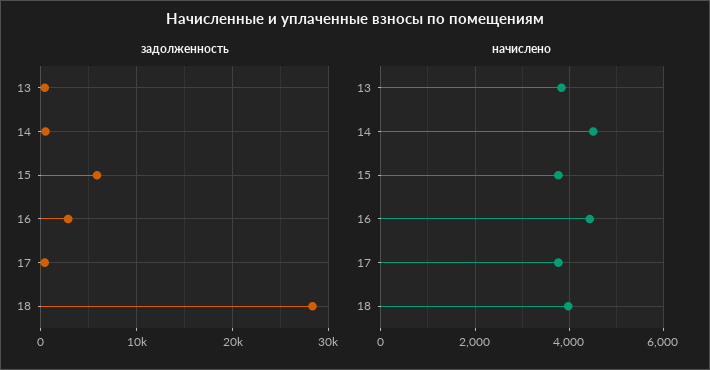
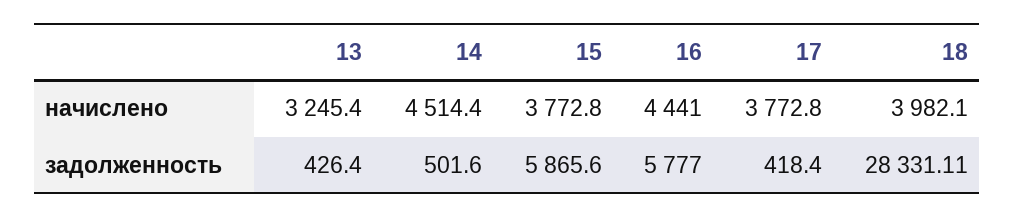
  {
    "задолженность": {
      "13": 426.4,
      "14": 501.6,
      "15": 5865.6,
-     "16": 3000,
+     "16": 5777,
      "17": 418.4,
      "18": 28331.11
    },
    "начислено": {
-     "13": 3800,
+     "13": 3245.4,
      "14": 4514.4,
      "15": 3772.8,
      "16": 4441,
      "17": 3772.8,
      "18": 3982.1
    }
  }

